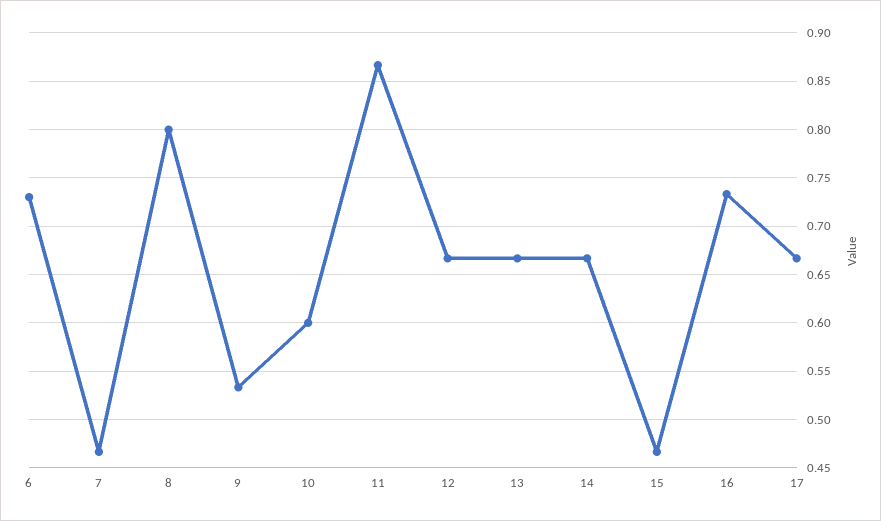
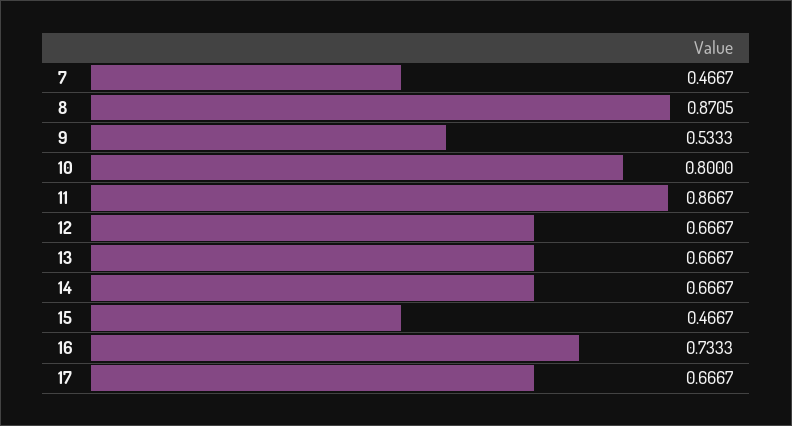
  {
-   "6": 0.73,
    "7": 0.4667,
-   "8": 0.8,
+   "8": 0.8705,
    "9": 0.5333,
-   "10": 0.6,
+   "10": 0.8,
    "11": 0.8667,
    "12": 0.6667,
    "13": 0.6667,
    "14": 0.6667,
    "15": 0.4667,
    "16": 0.7333,
    "17": 0.6667
  }

